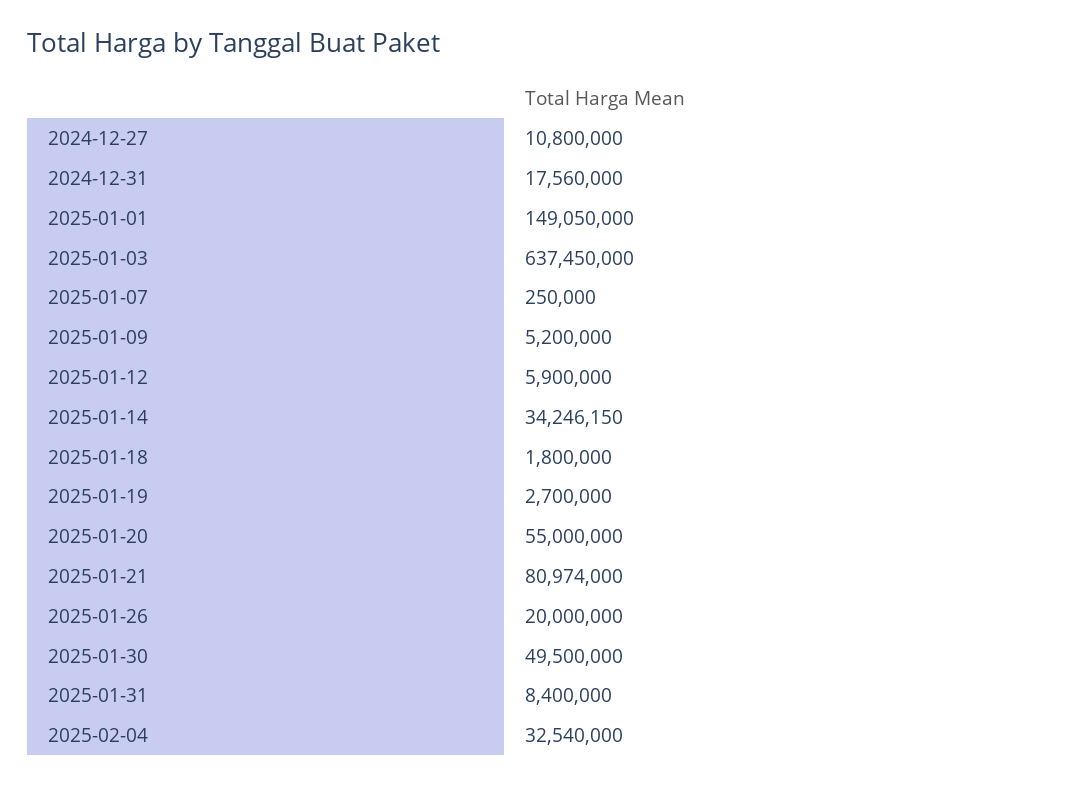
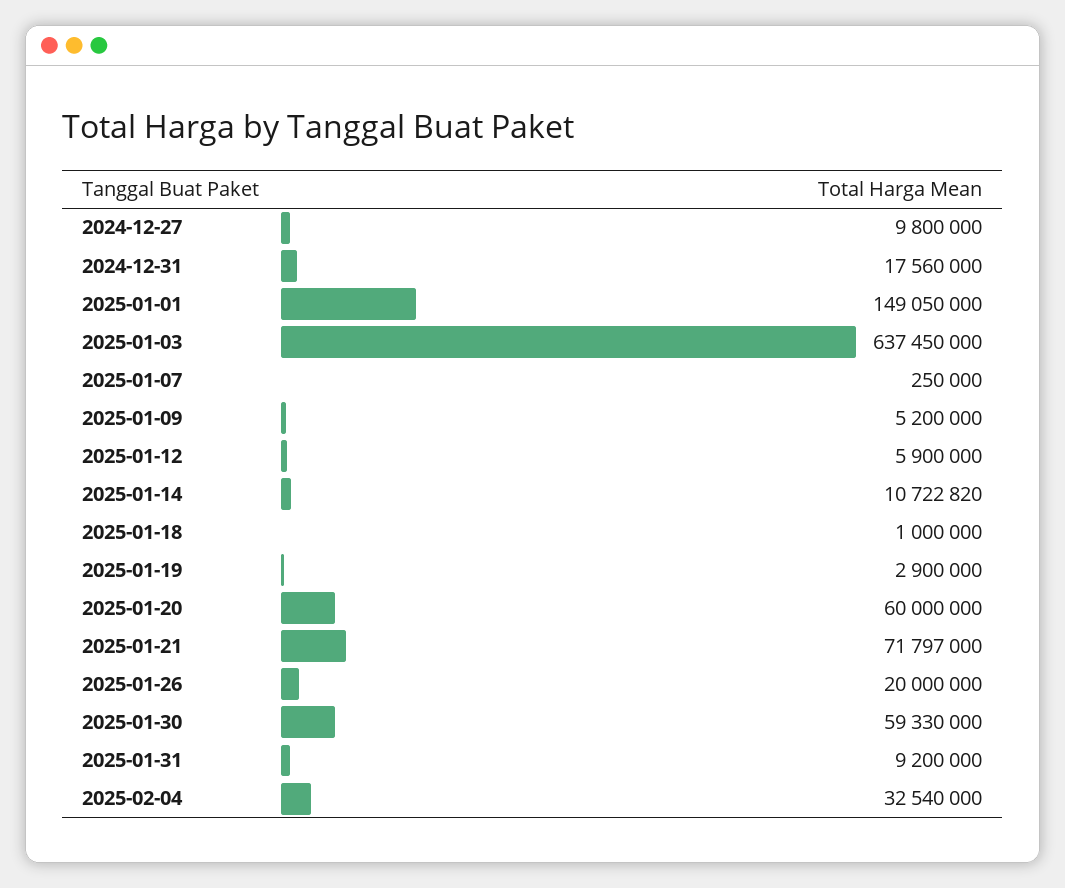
  {
-   "2024-12-27": 10800000,
+   "2024-12-27": 9800000,
    "2024-12-31": 17560000,
    "2025-01-01": 149050000,
    "2025-01-03": 637450000,
    "2025-01-07": 250000,
    "2025-01-09": 5200000,
    "2025-01-12": 5900000,
-   "2025-01-14": 34246150,
+   "2025-01-14": 10722820,
-   "2025-01-18": 1800000,
+   "2025-01-18": 1000000,
-   "2025-01-19": 2700000,
+   "2025-01-19": 2900000,
-   "2025-01-20": 55000000,
+   "2025-01-20": 60000000,
-   "2025-01-21": 80974000,
+   "2025-01-21": 71797000,
    "2025-01-26": 20000000,
-   "2025-01-30": 49500000,
+   "2025-01-30": 59330000,
-   "2025-01-31": 8400000,
+   "2025-01-31": 9200000,
    "2025-02-04": 32540000
  }

